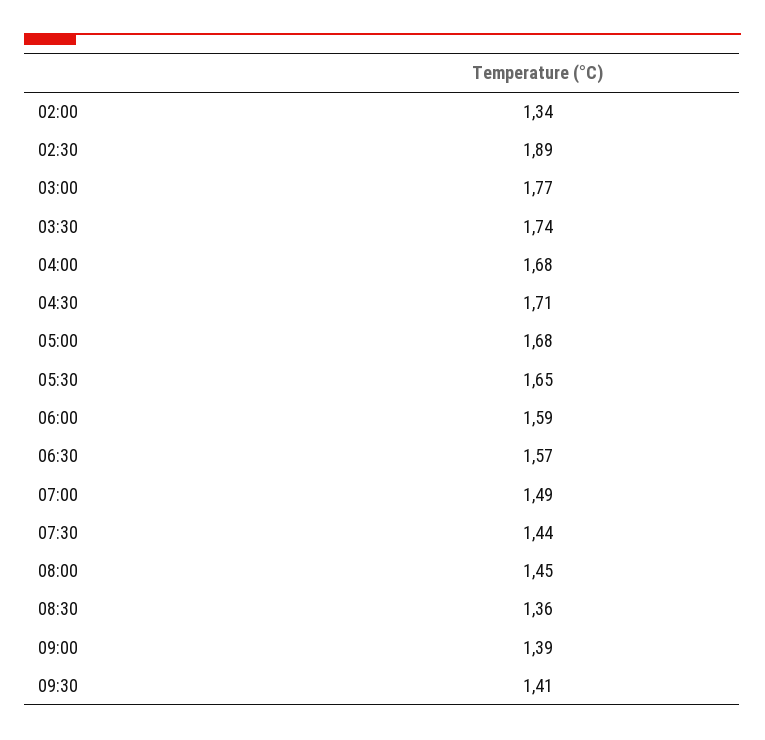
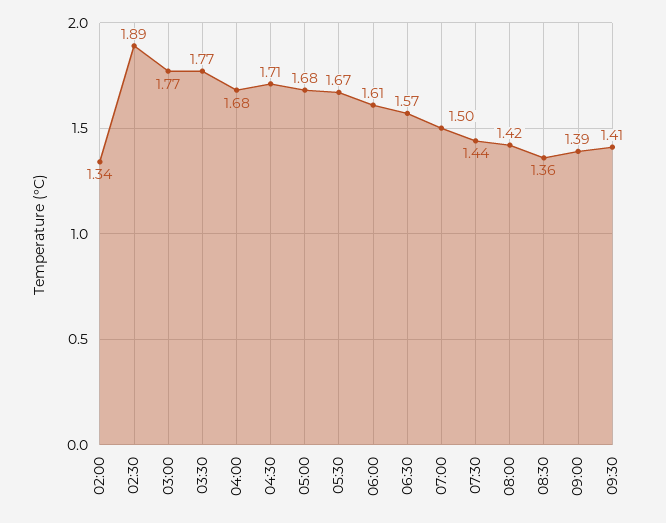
  {
    "02:00": 1.34,
    "02:30": 1.89,
    "03:00": 1.77,
-   "03:30": 1.74,
+   "03:30": 1.77,
    "04:00": 1.68,
    "04:30": 1.71,
    "05:00": 1.68,
-   "05:30": 1.65,
+   "05:30": 1.67,
-   "06:00": 1.59,
+   "06:00": 1.61,
    "06:30": 1.57,
-   "07:00": 1.49,
+   "07:00": 1.5,
    "07:30": 1.44,
-   "08:00": 1.45,
+   "08:00": 1.42,
    "08:30": 1.36,
    "09:00": 1.39,
    "09:30": 1.41
  }

